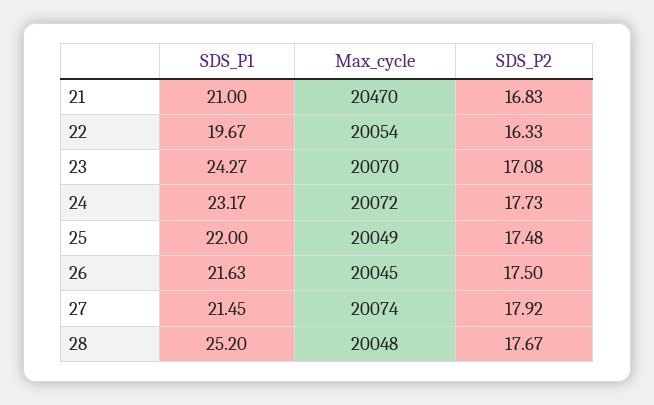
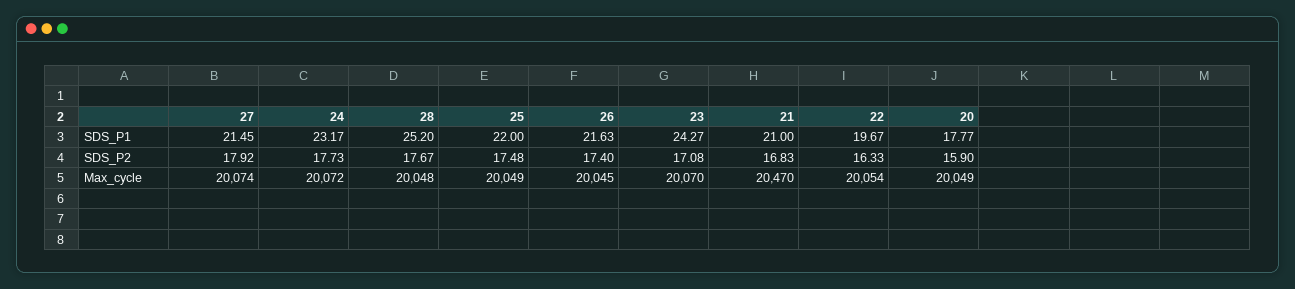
  {
    "SDS_P1": {
      "21": 21,
      "22": 19.67,
      "23": 24.27,
      "24": 23.17,
      "25": 22,
      "26": 21.63,
      "27": 21.45,
-     "28": 25.2
+     "28": 25.2,
+     "20": 17.77
    },
    "Max_cycle": {
      "21": 20470,
      "22": 20054,
      "23": 20070,
      "24": 20072,
      "25": 20049,
      "26": 20045,
      "27": 20074,
-     "28": 20048
+     "28": 20048,
+     "20": 20049
    },
    "SDS_P2": {
      "21": 16.83,
      "22": 16.33,
      "23": 17.08,
      "24": 17.73,
      "25": 17.48,
-     "26": 17.5,
+     "26": 17.4,
      "27": 17.92,
-     "28": 17.67
+     "28": 17.67,
+     "20": 15.9
    }
  }

